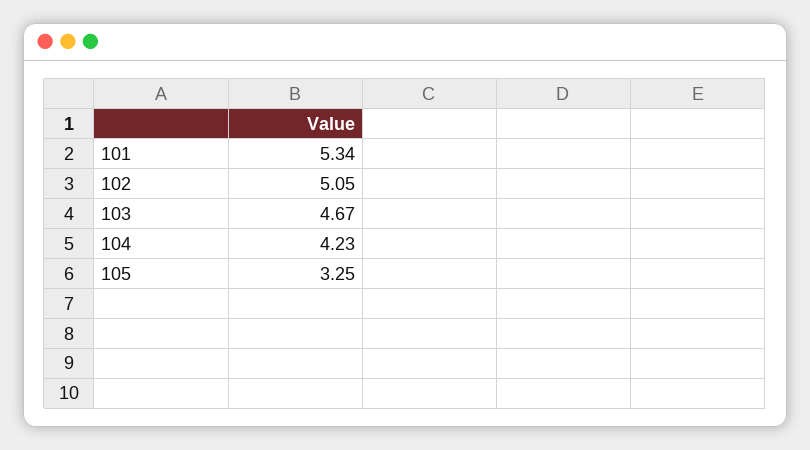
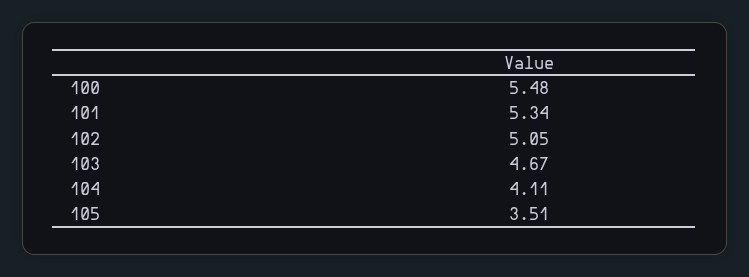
  {
    "101": 5.34,
    "102": 5.05,
    "103": 4.67,
-   "104": 4.23,
+   "104": 4.11,
-   "105": 3.25
+   "105": 3.51,
+   "100": 5.48
  }

